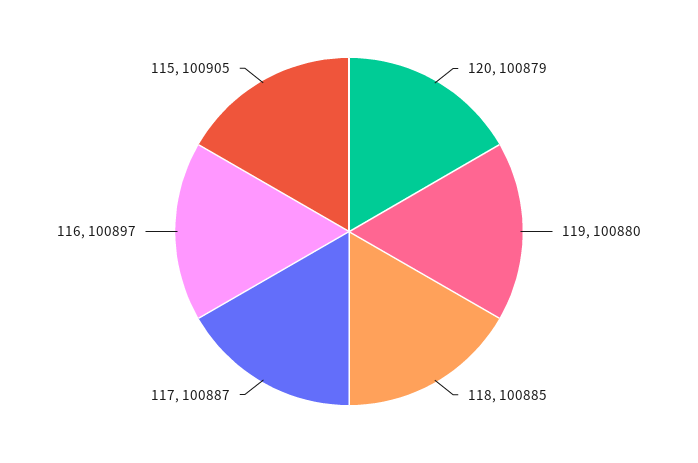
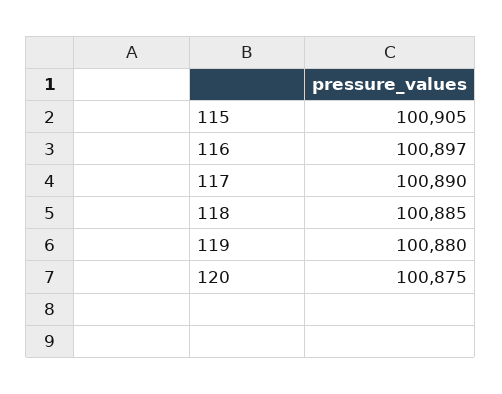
  {
-   "120": 100879,
+   "120": 100875,
    "119": 100880,
    "118": 100885,
-   "117": 100887,
+   "117": 100890,
    "116": 100897,
    "115": 100905
  }

